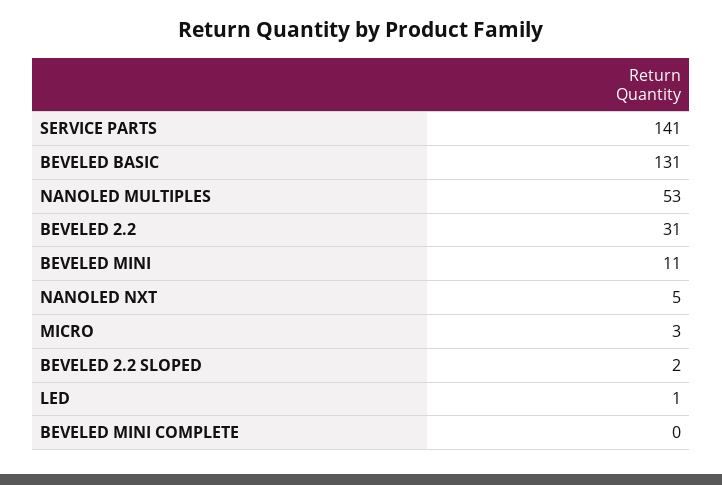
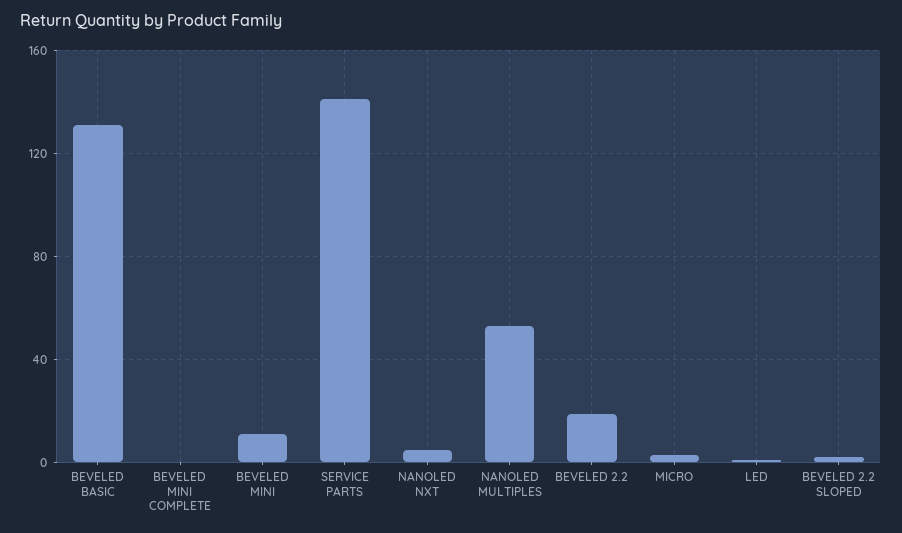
  {
    "SERVICE PARTS": 141,
    "BEVELED BASIC": 131,
    "NANOLED MULTIPLES": 53,
-   "BEVELED 2.2": 31,
+   "BEVELED 2.2": 20,
    "BEVELED MINI": 11,
    "NANOLED NXT": 5,
    "MICRO": 3,
    "BEVELED 2.2 SLOPED": 2,
    "LED": 1,
    "BEVELED MINI COMPLETE": 0
  }

